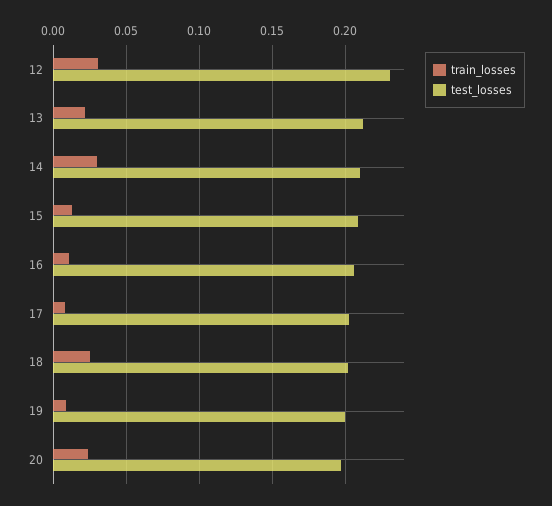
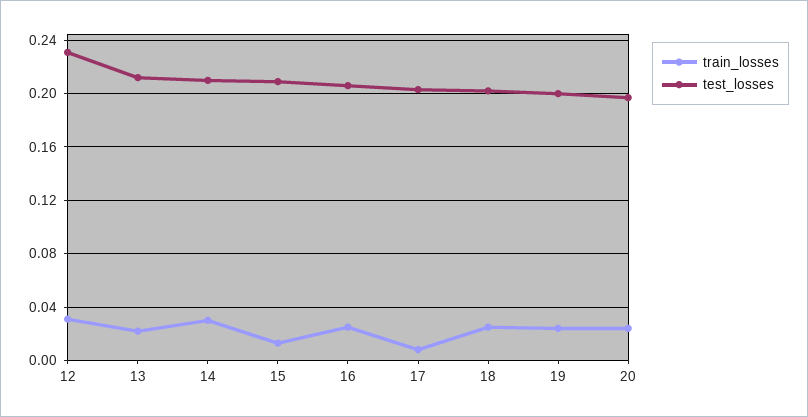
  {
    "train_losses": {
      "12": 0.03,
      "13": 0.02,
      "14": 0.03,
      "15": 0.015,
-     "16": 0.01,
+     "16": 0.025,
      "17": 0.01,
      "18": 0.025,
-     "19": 0.01,
+     "19": 0.025,
      "20": 0.025
    },
    "test_losses": {
      "12": 0.23,
      "13": 0.21,
      "14": 0.21,
      "15": 0.21,
      "16": 0.205,
      "17": 0.205,
      "18": 0.2,
      "19": 0.2,
      "20": 0.195
    }
  }

